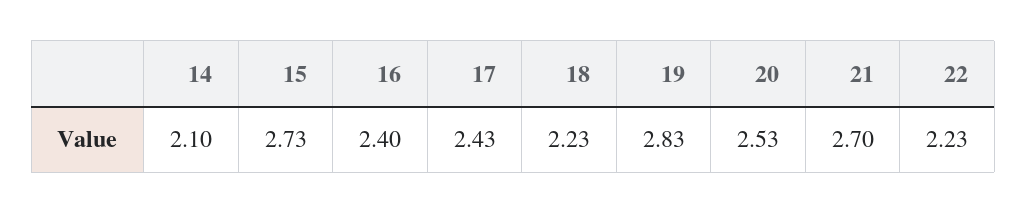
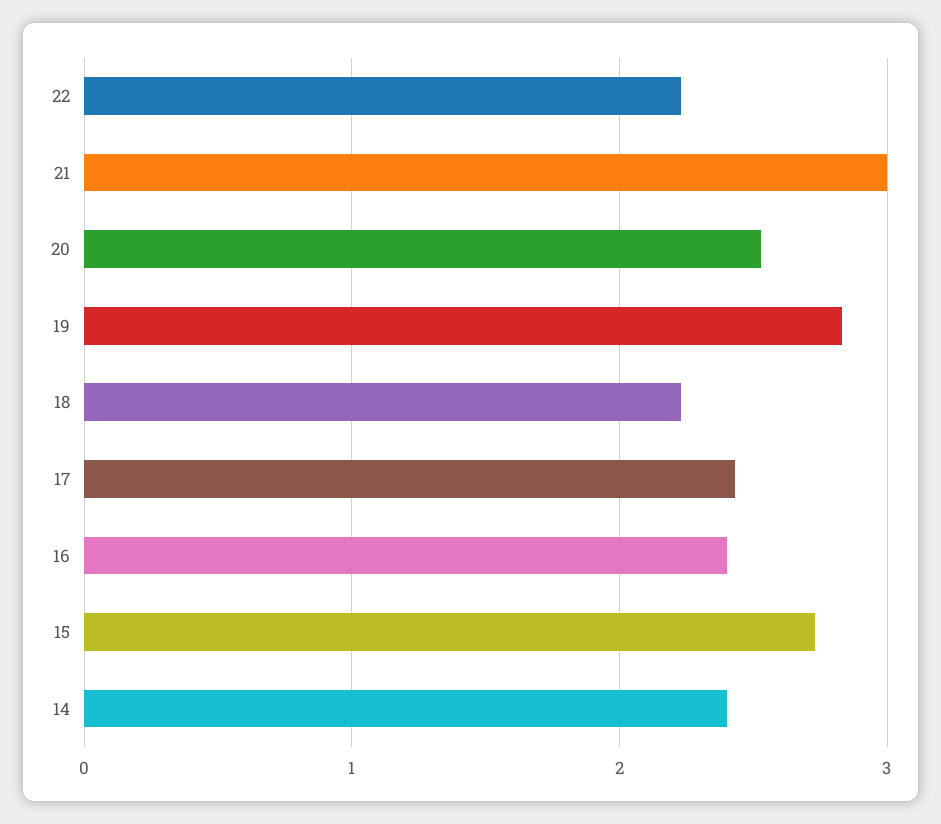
  {
-   "14": 2.1,
+   "14": 2.4,
    "15": 2.73,
    "16": 2.4,
    "17": 2.43,
    "18": 2.23,
    "19": 2.83,
    "20": 2.53,
-   "21": 2.7,
+   "21": 3,
    "22": 2.23
  }

